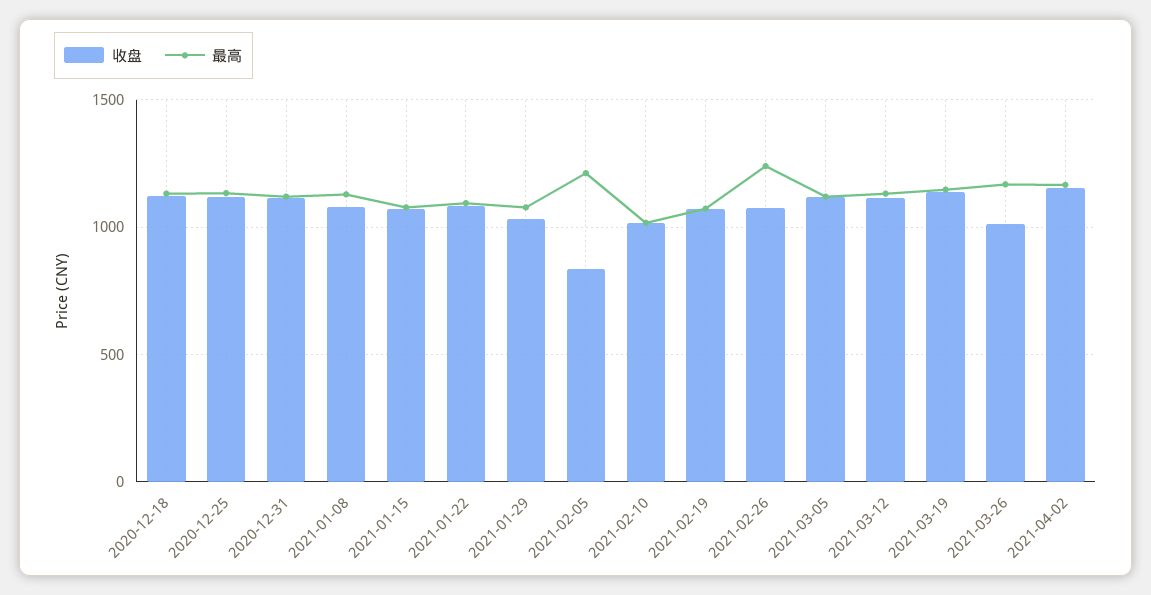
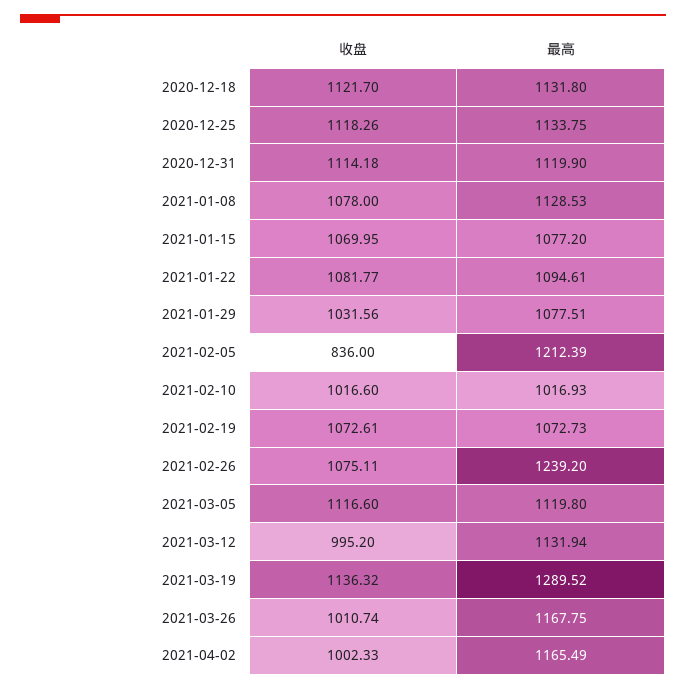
  {
    "收盘": {
      "2020-12-18": 1121.7,
      "2020-12-25": 1118.26,
      "2020-12-31": 1114.18,
      "2021-01-08": 1078,
      "2021-01-15": 1069.95,
      "2021-01-22": 1081.77,
      "2021-01-29": 1031.56,
      "2021-02-05": 836,
      "2021-02-10": 1016.6,
      "2021-02-19": 1072.61,
      "2021-02-26": 1075.11,
      "2021-03-05": 1116.6,
-     "2021-03-12": 1100,
+     "2021-03-12": 995.2,
      "2021-03-19": 1136.32,
      "2021-03-26": 1010.74,
-     "2021-04-02": 1150
+     "2021-04-02": 1002.33
    },
    "最高": {
      "2020-12-18": 1131.8,
      "2020-12-25": 1133.75,
      "2020-12-31": 1119.9,
      "2021-01-08": 1128.53,
      "2021-01-15": 1077.2,
      "2021-01-22": 1094.61,
      "2021-01-29": 1077.51,
      "2021-02-05": 1212.39,
      "2021-02-10": 1016.93,
      "2021-02-19": 1072.73,
      "2021-02-26": 1239.2,
      "2021-03-05": 1119.8,
      "2021-03-12": 1131.94,
-     "2021-03-19": 1150,
+     "2021-03-19": 1289.52,
      "2021-03-26": 1167.75,
      "2021-04-02": 1165.49
    }
  }

